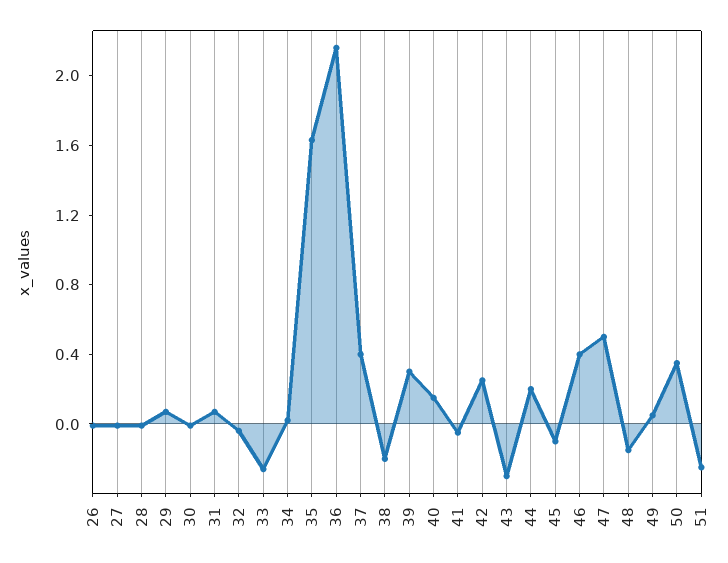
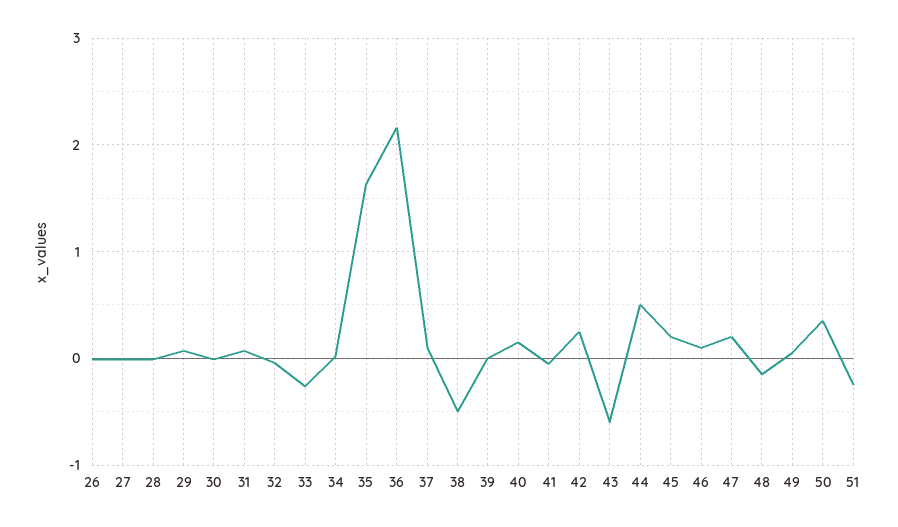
  {
    "26": 0,
    "27": 0,
    "28": 0,
    "29": 0.1,
    "30": 0,
    "31": 0.1,
    "32": 0,
    "33": -0.3,
    "34": 0,
    "35": 1.6,
    "36": 2.2,
-   "37": 0.4,
+   "37": 0.1,
-   "38": -0.2,
+   "38": -0.5,
-   "39": 0.3,
+   "39": 0,
    "40": 0.2,
    "41": -0.1,
    "42": 0.3,
-   "43": -0.3,
+   "43": -0.6,
-   "44": 0.2,
+   "44": 0.5,
-   "45": -0.1,
+   "45": 0.2,
-   "46": 0.4,
+   "46": 0.1,
-   "47": 0.5,
+   "47": 0.2,
    "48": -0.2,
    "49": 0.1,
    "50": 0.4,
    "51": -0.3
  }

